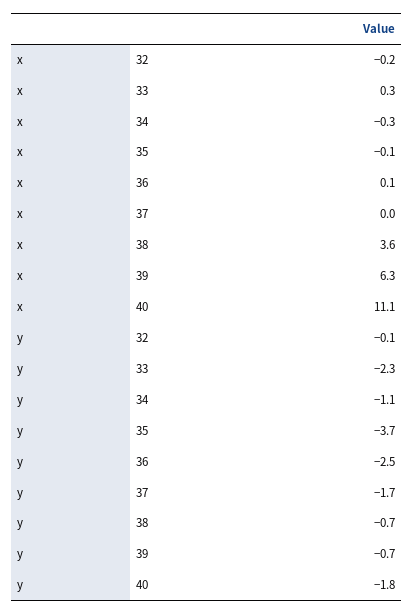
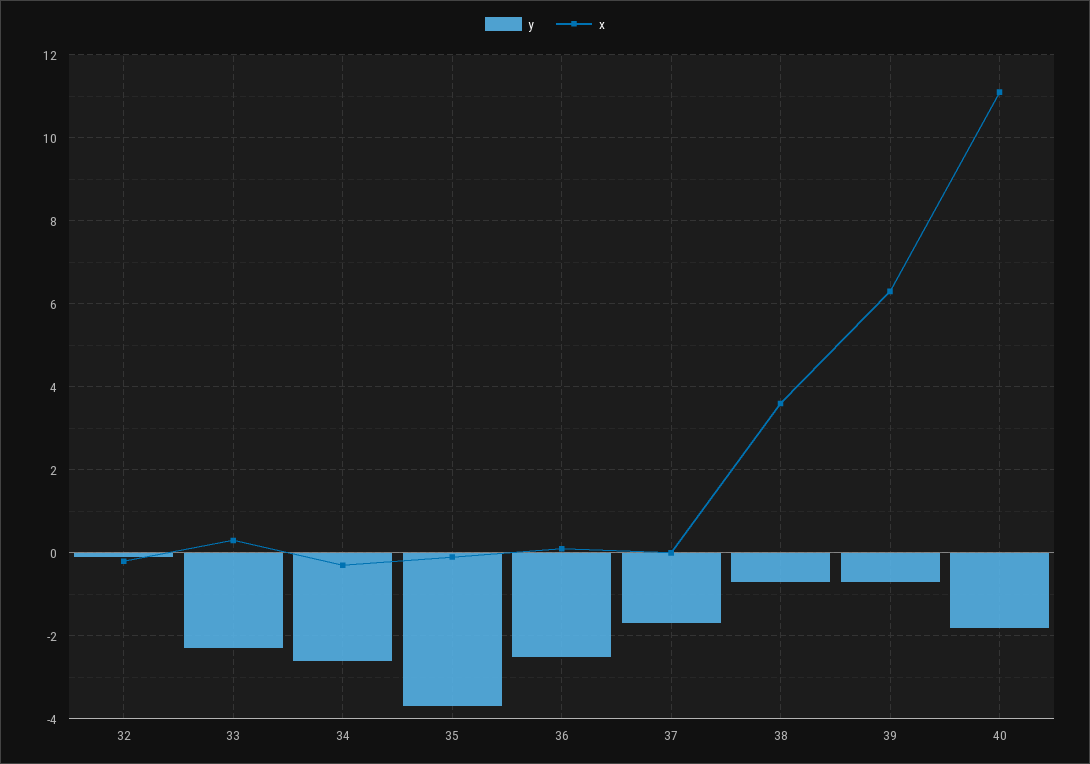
  {
    "x": {
      "32": -0.2,
      "33": 0.3,
      "34": -0.3,
      "35": -0.1,
      "36": 0.1,
      "37": 0,
      "38": 3.6,
      "39": 6.3,
      "40": 11.1
    },
    "y": {
      "32": -0.1,
      "33": -2.3,
-     "34": -1.1,
+     "34": -2.5,
      "35": -3.7,
      "36": -2.5,
      "37": -1.7,
      "38": -0.7,
      "39": -0.7,
      "40": -1.8
    }
  }

